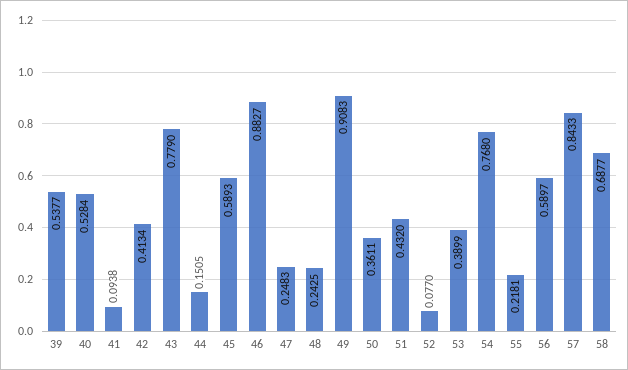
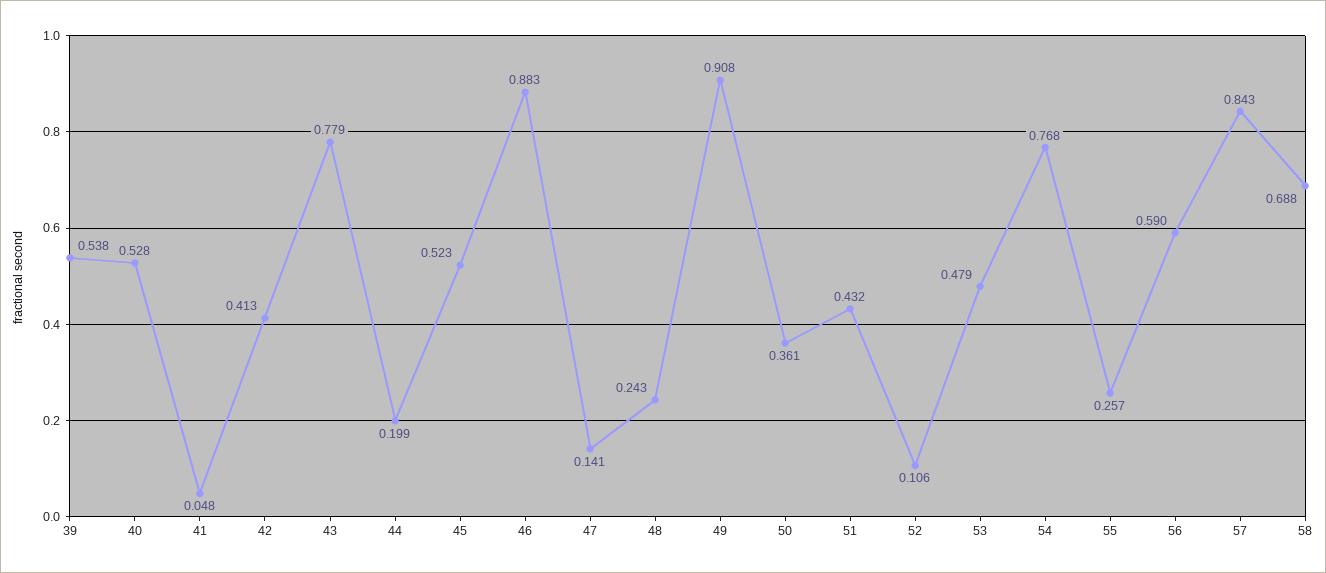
  {
    "39": 0.5377,
    "40": 0.5284,
-   "41": 0.0938,
+   "41": 0.048,
    "42": 0.4134,
    "43": 0.779,
-   "44": 0.1505,
+   "44": 0.199,
-   "45": 0.5893,
+   "45": 0.523,
    "46": 0.8827,
-   "47": 0.2483,
+   "47": 0.141,
    "48": 0.2425,
    "49": 0.9083,
    "50": 0.3611,
    "51": 0.432,
-   "52": 0.077,
+   "52": 0.106,
-   "53": 0.3899,
+   "53": 0.479,
    "54": 0.768,
-   "55": 0.2181,
+   "55": 0.257,
    "56": 0.5897,
    "57": 0.8433,
    "58": 0.6877
  }

